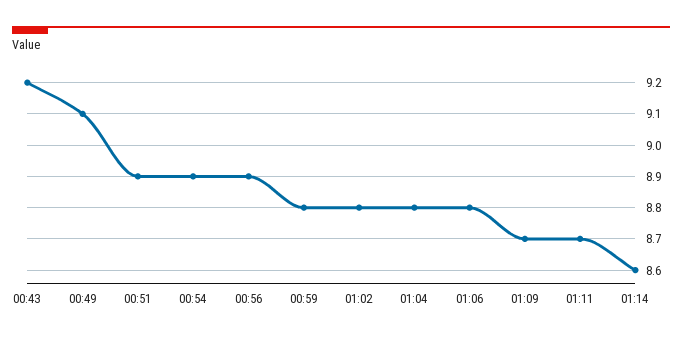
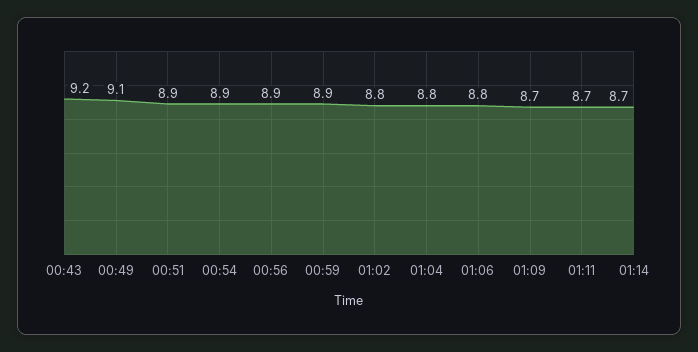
  {
    "00:43": 9.2,
    "00:49": 9.1,
    "00:51": 8.9,
    "00:54": 8.9,
    "00:56": 8.9,
-   "00:59": 8.8,
+   "00:59": 8.9,
    "01:02": 8.8,
    "01:04": 8.8,
    "01:06": 8.8,
    "01:09": 8.7,
    "01:11": 8.7,
-   "01:14": 8.6
+   "01:14": 8.7
  }

